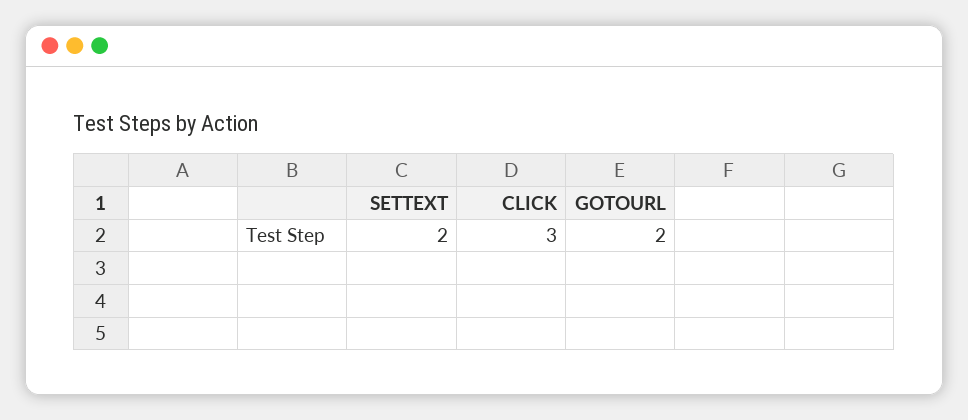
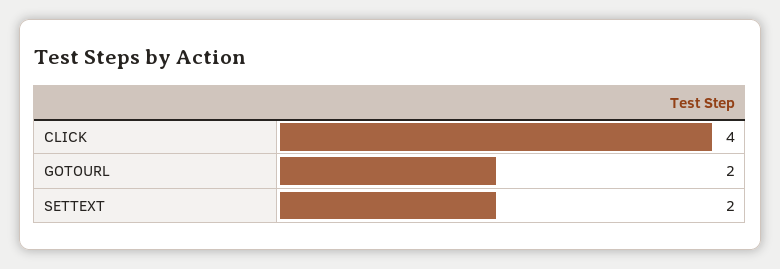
  {
    "SETTEXT": 2,
-   "CLICK": 3,
+   "CLICK": 4,
    "GOTOURL": 2
  }

